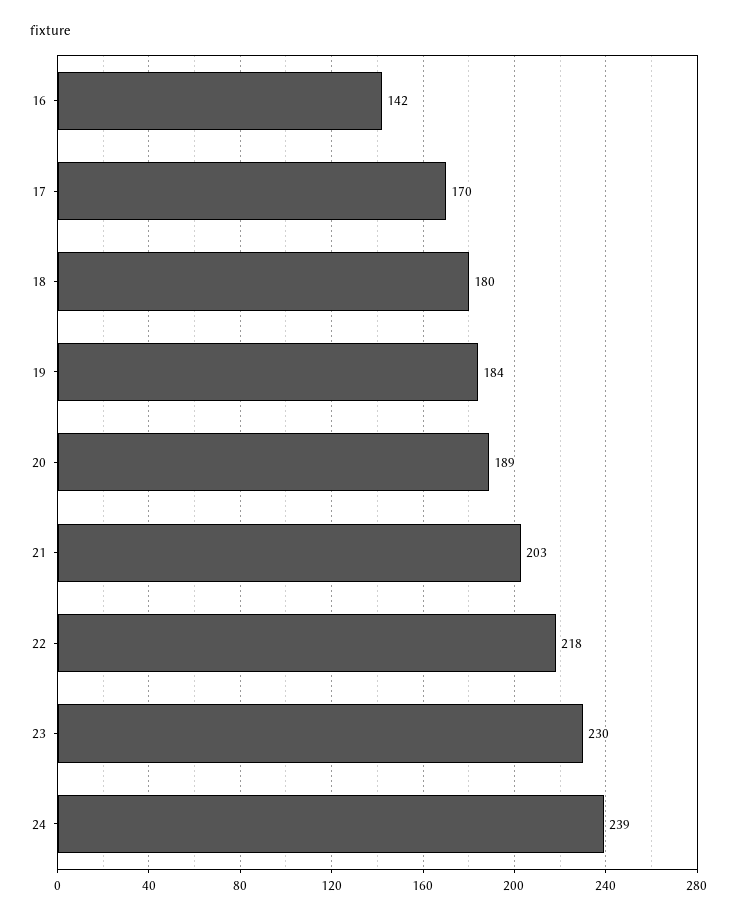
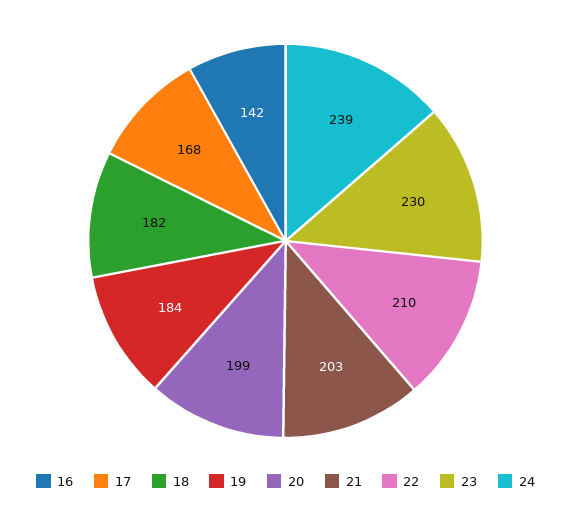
  {
    "16": 142,
-   "17": 170,
+   "17": 168,
-   "18": 180,
+   "18": 182,
    "19": 184,
-   "20": 189,
+   "20": 199,
    "21": 203,
-   "22": 218,
+   "22": 210,
    "23": 230,
    "24": 239
  }

